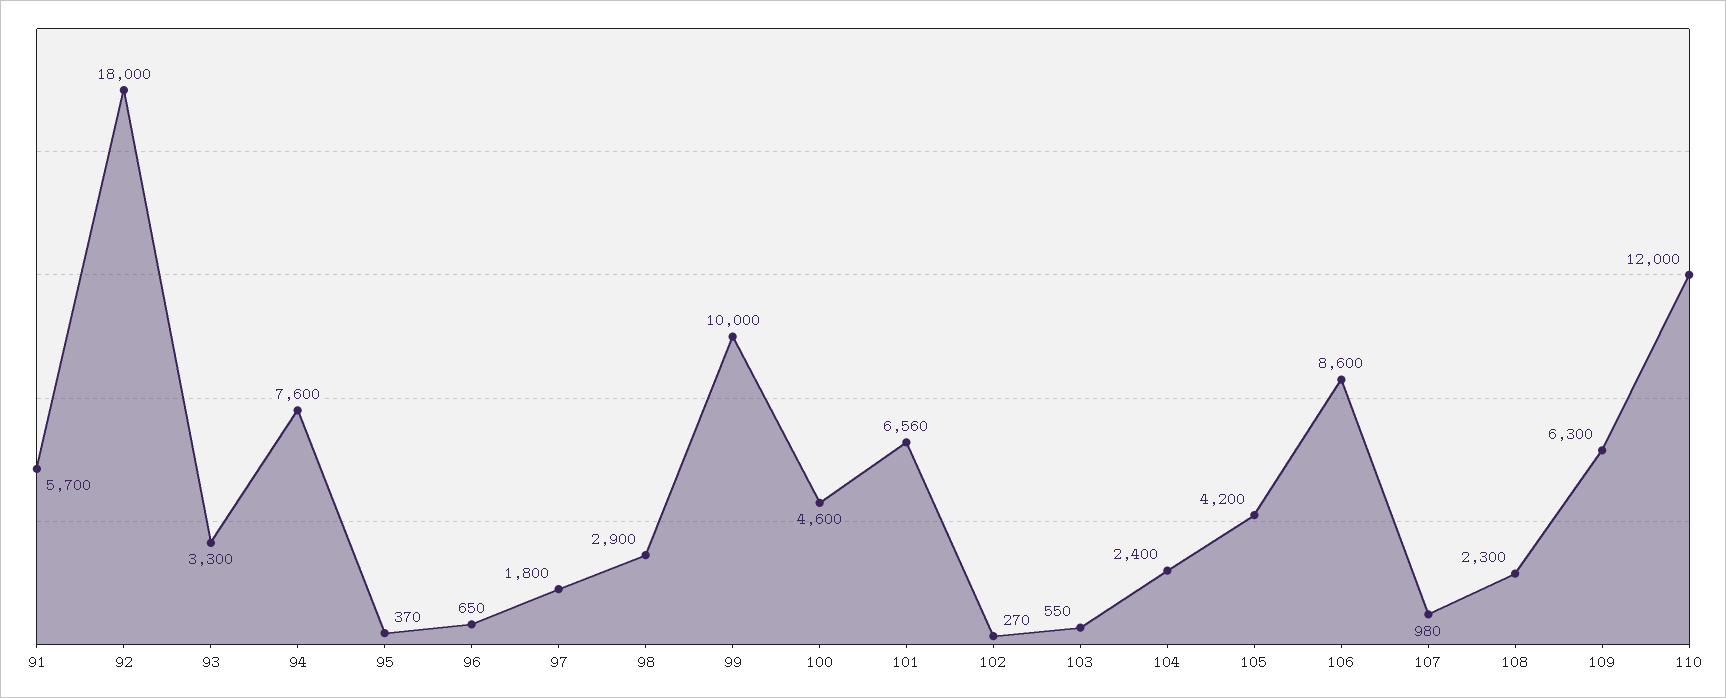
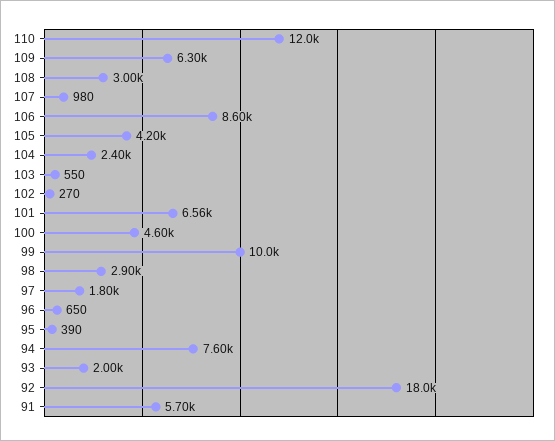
  {
    "91": 5700,
    "92": 18000,
-   "93": 3300,
+   "93": 2000,
    "94": 7600,
-   "95": 370,
+   "95": 390,
    "96": 650,
    "97": 1800,
    "98": 2900,
    "99": 10000,
    "100": 4600,
    "101": 6560,
    "102": 270,
    "103": 550,
    "104": 2400,
    "105": 4200,
    "106": 8600,
    "107": 980,
-   "108": 2300,
+   "108": 3000,
    "109": 6300,
    "110": 12000
  }

